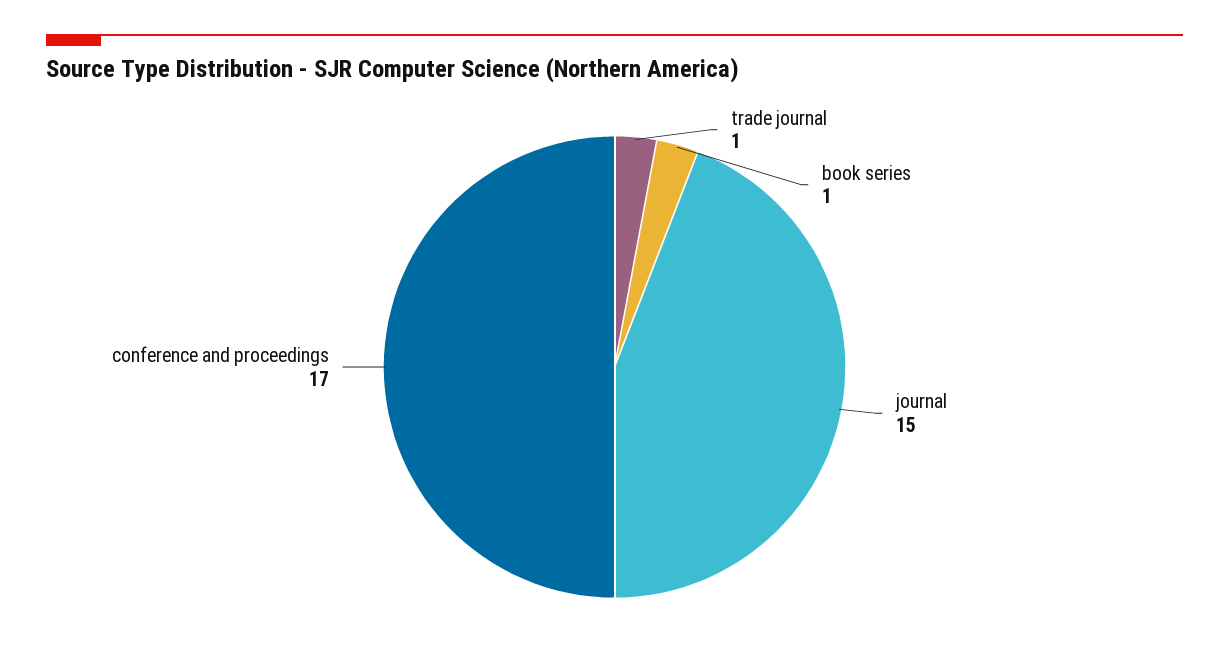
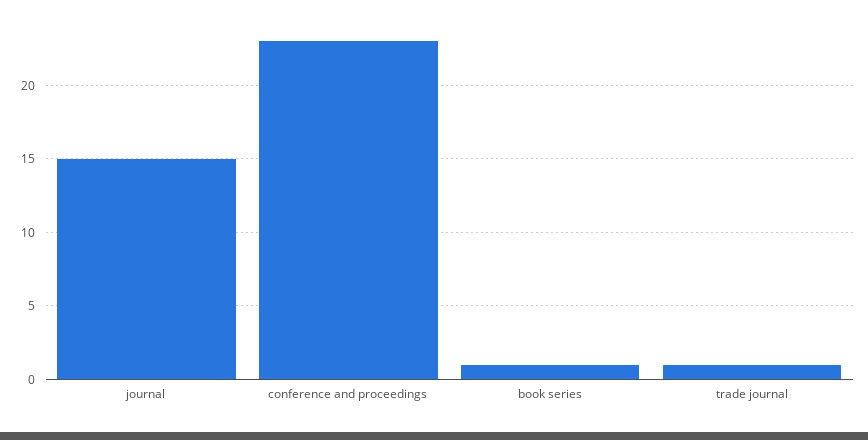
  {
    "trade journal": 1,
    "book series": 1,
    "journal": 15,
-   "conference and proceedings": 17
+   "conference and proceedings": 23
  }

